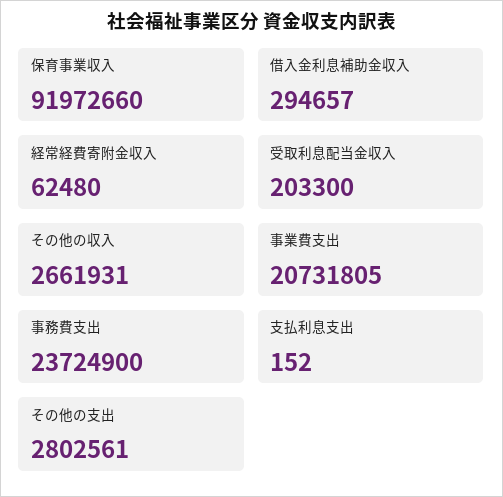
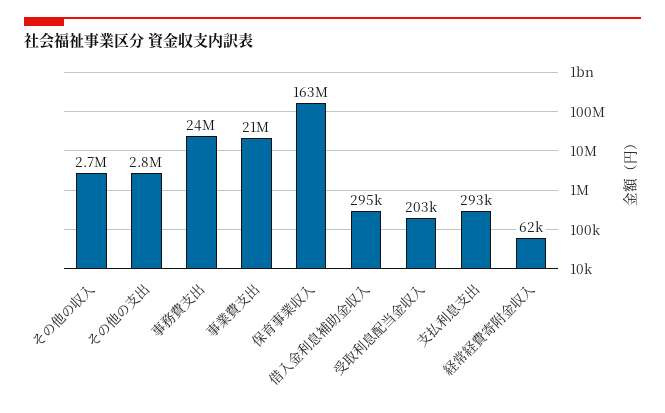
  {
-   "保育事業収入": 91972660,
+   "保育事業収入": 163000000,
    "借入金利息補助金収入": 294657,
    "経常経費寄附金収入": 62480,
    "受取利息配当金収入": 203300,
    "その他の収入": 2661931,
    "事業費支出": 20731805,
    "事務費支出": 23724900,
-   "支払利息支出": 152,
+   "支払利息支出": 293000,
    "その他の支出": 2802561
  }

